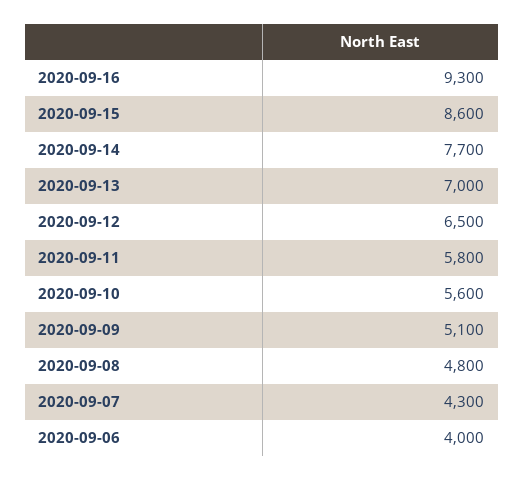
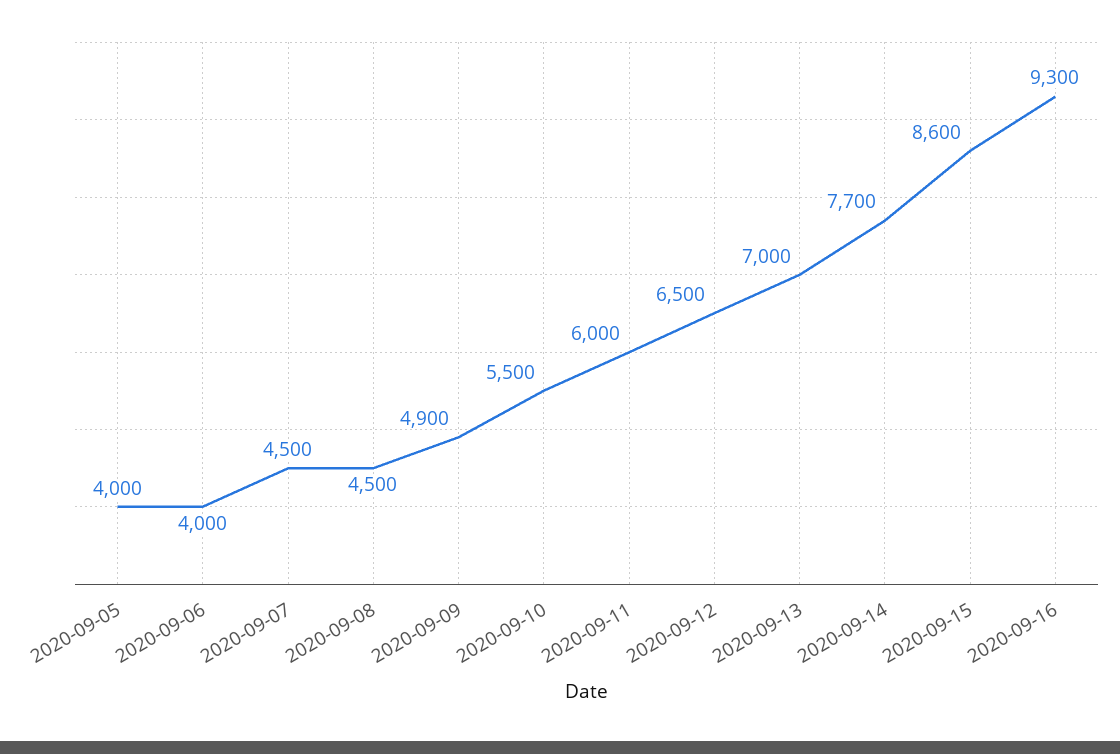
  {
    "2020-09-16": 9300,
    "2020-09-15": 8600,
    "2020-09-14": 7700,
    "2020-09-13": 7000,
    "2020-09-12": 6500,
-   "2020-09-11": 5800,
+   "2020-09-11": 6000,
-   "2020-09-10": 5600,
+   "2020-09-10": 5500,
-   "2020-09-09": 5100,
+   "2020-09-09": 4900,
-   "2020-09-08": 4800,
+   "2020-09-08": 4500,
-   "2020-09-07": 4300,
+   "2020-09-07": 4500,
-   "2020-09-06": 4000
+   "2020-09-06": 4000,
+   "2020-09-05": 4000
  }

